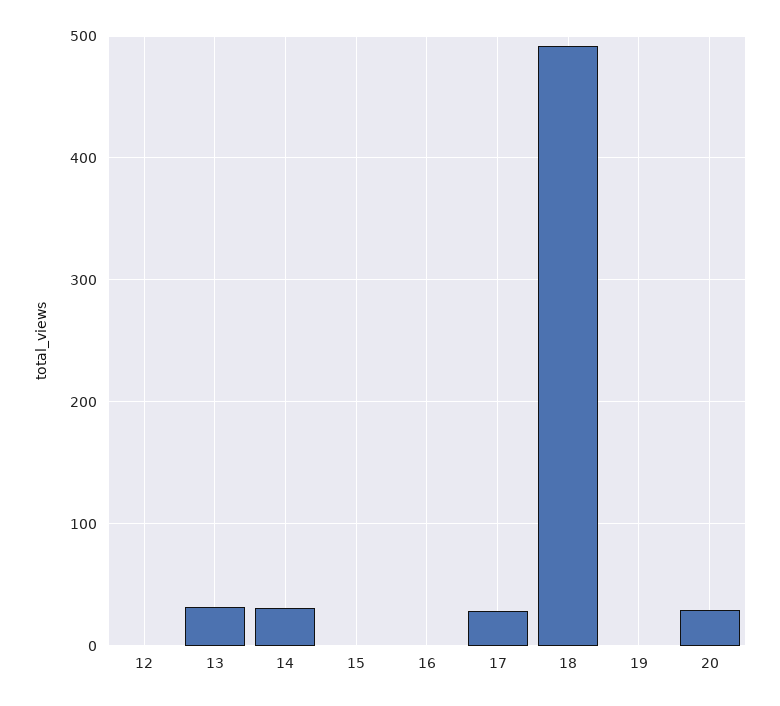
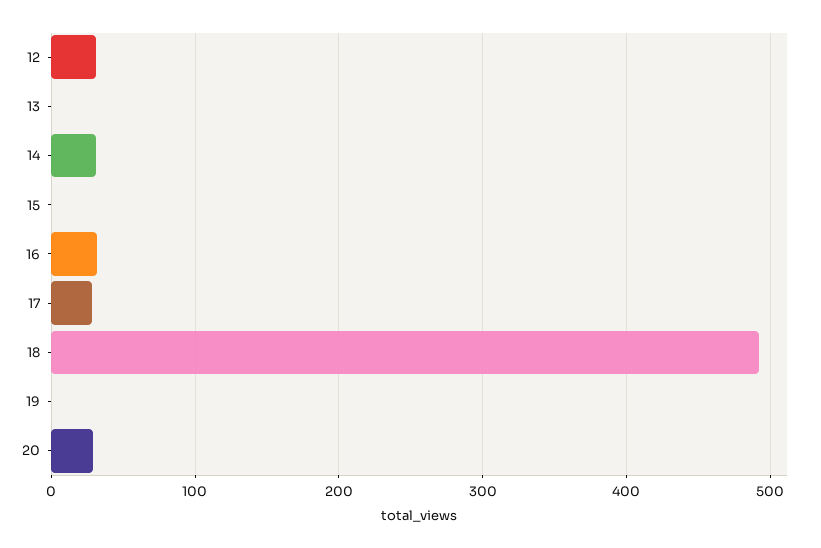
  {
-   "12": 0,
+   "12": 30,
-   "13": 30,
+   "13": 0,
    "14": 30,
    "15": 0,
-   "16": 0,
+   "16": 30,
    "17": 30,
    "18": 490,
    "19": 0,
    "20": 30
  }

